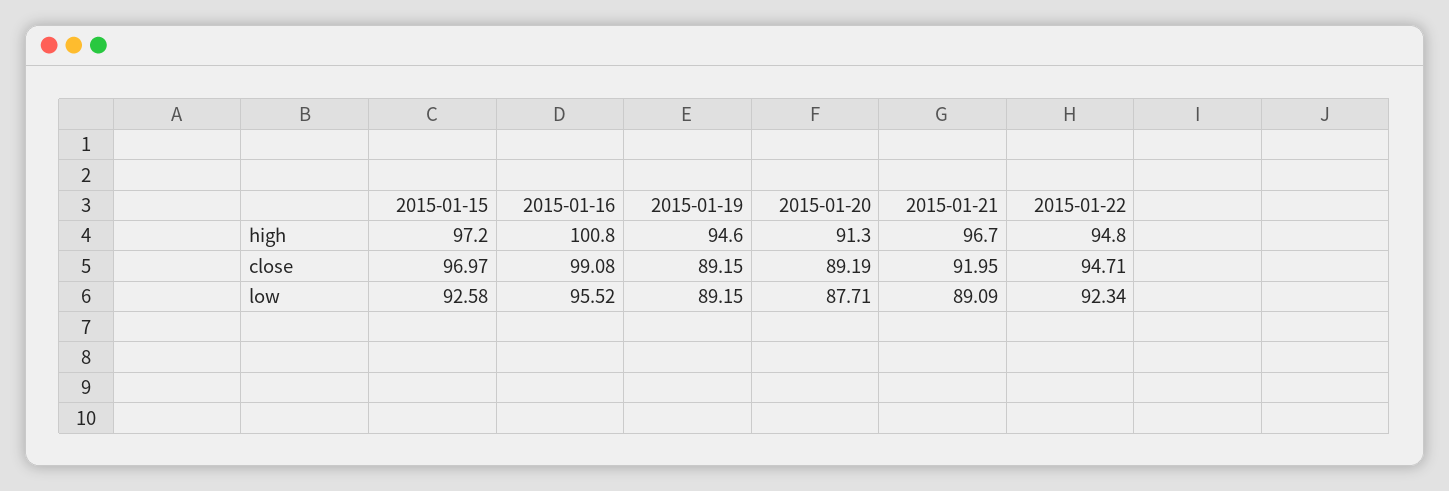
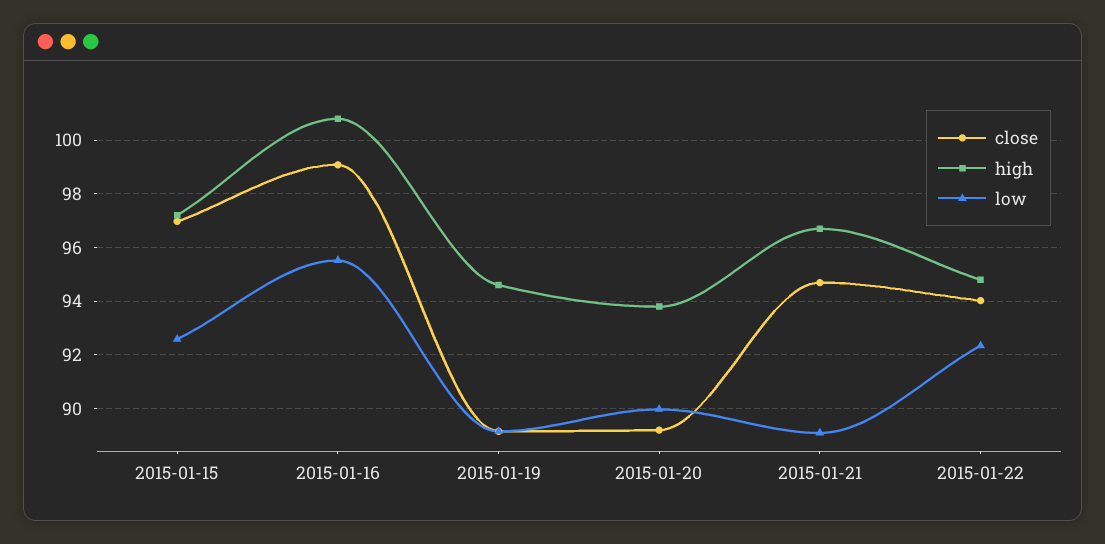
  {
    "high": {
      "2015-01-15": 97.2,
      "2015-01-16": 100.8,
      "2015-01-19": 94.6,
-     "2015-01-20": 91.3,
+     "2015-01-20": 93.75,
      "2015-01-21": 96.7,
      "2015-01-22": 94.8
    },
    "close": {
      "2015-01-15": 96.97,
      "2015-01-16": 99.08,
      "2015-01-19": 89.15,
      "2015-01-20": 89.19,
-     "2015-01-21": 91.95,
+     "2015-01-21": 94.75,
-     "2015-01-22": 94.71
+     "2015-01-22": 94
    },
    "low": {
      "2015-01-15": 92.58,
      "2015-01-16": 95.52,
      "2015-01-19": 89.15,
-     "2015-01-20": 87.71,
+     "2015-01-20": 90,
      "2015-01-21": 89.09,
      "2015-01-22": 92.34
    }
  }

